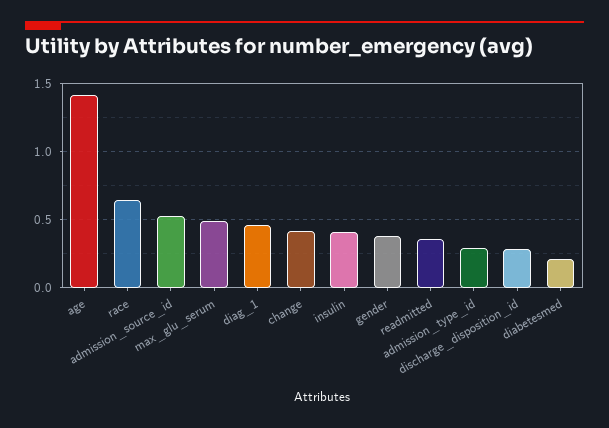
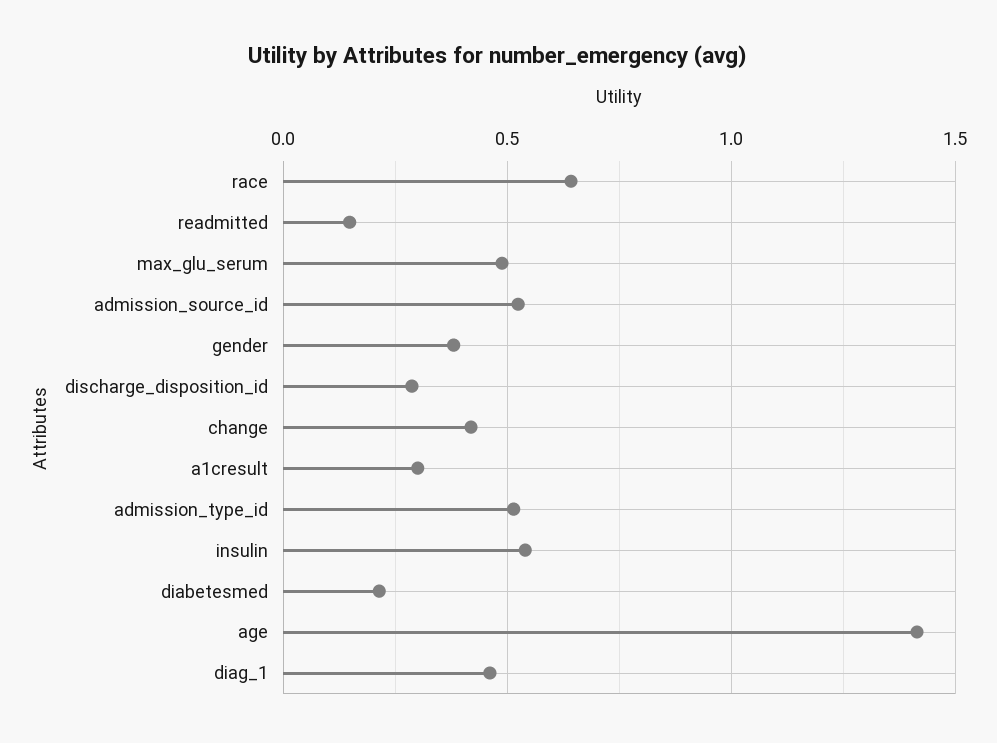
  {
    "age": 1.4,
    "race": 0.65,
    "admission_source_id": 0.5,
    "max_glu_serum": 0.5,
    "diag_1": 0.45,
    "change": 0.4,
-   "insulin": 0.4,
+   "insulin": 0.55,
    "gender": 0.4,
-   "readmitted": 0.35,
+   "readmitted": 0.15,
-   "admission_type_id": 0.3,
+   "admission_type_id": 0.5,
    "discharge_disposition_id": 0.3,
-   "diabetesmed": 0.2
+   "diabetesmed": 0.2,
+   "a1cresult": 0.3
  }

